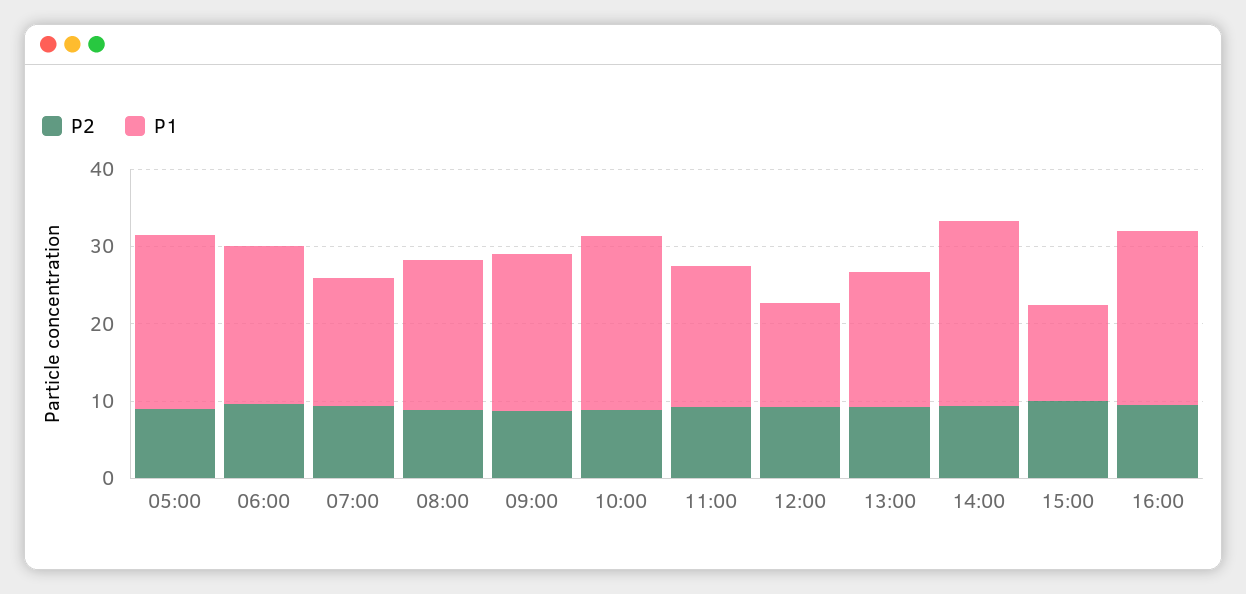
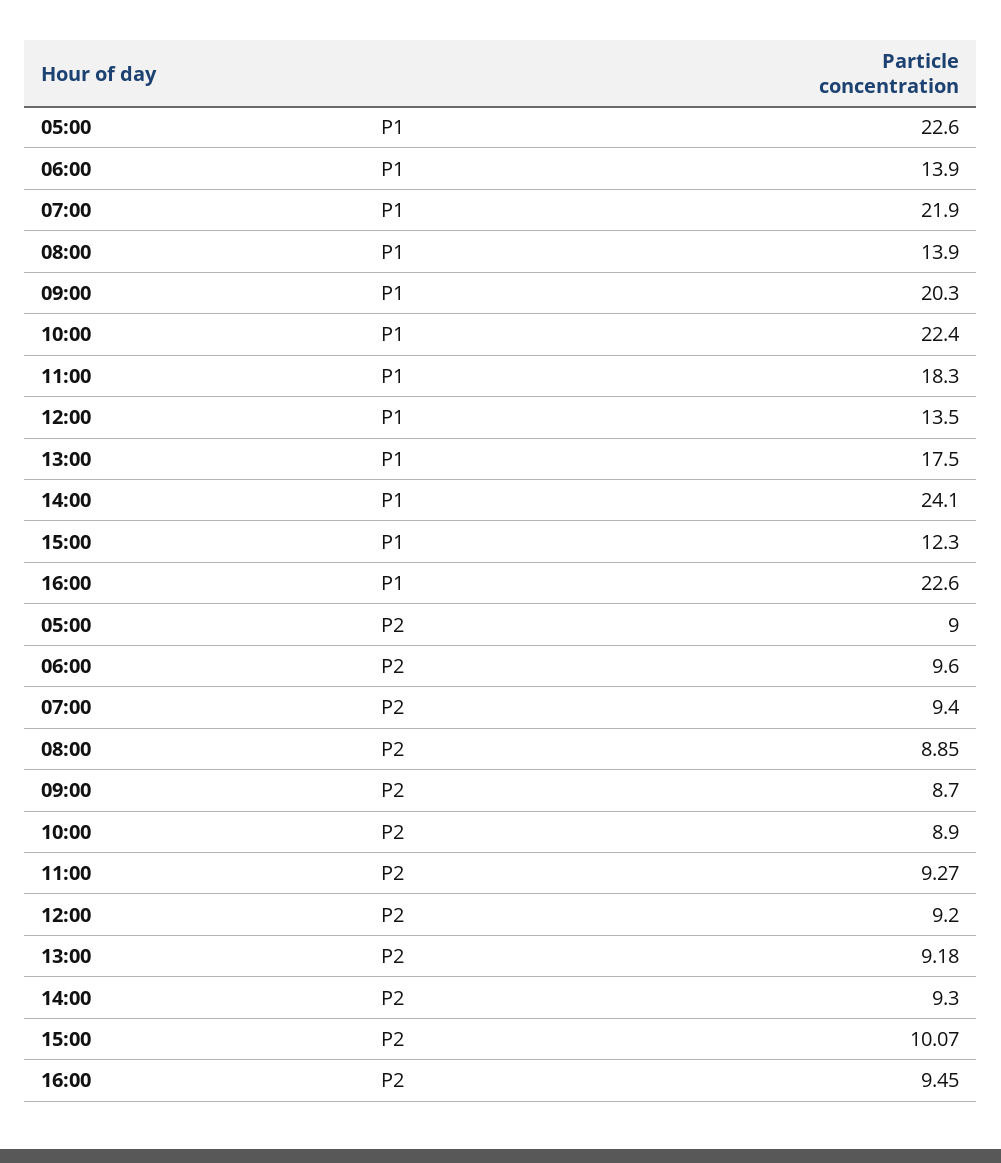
  {
    "P2": {
      "05:00": 9,
      "06:00": 9.6,
      "07:00": 9.4,
      "08:00": 8.85,
      "09:00": 8.7,
      "10:00": 8.9,
      "11:00": 9.27,
      "12:00": 9.2,
      "13:00": 9.18,
      "14:00": 9.3,
      "15:00": 10.07,
      "16:00": 9.45
    },
    "P1": {
      "05:00": 22.6,
-     "06:00": 20,
+     "06:00": 13.9,
-     "07:00": 16,
+     "07:00": 21.9,
-     "08:00": 20,
+     "08:00": 13.9,
      "09:00": 20.3,
      "10:00": 22.4,
      "11:00": 18.3,
      "12:00": 13.5,
      "13:00": 17.5,
      "14:00": 24.1,
      "15:00": 12.3,
      "16:00": 22.6
    }
  }

